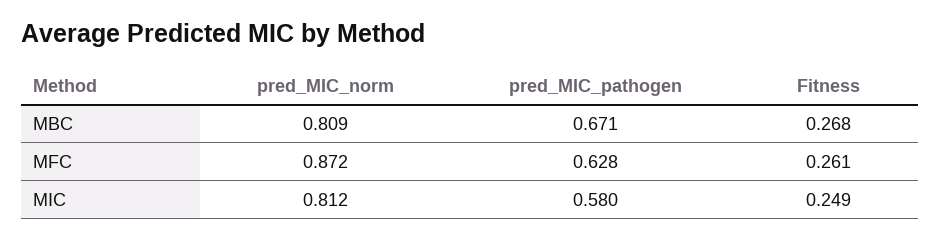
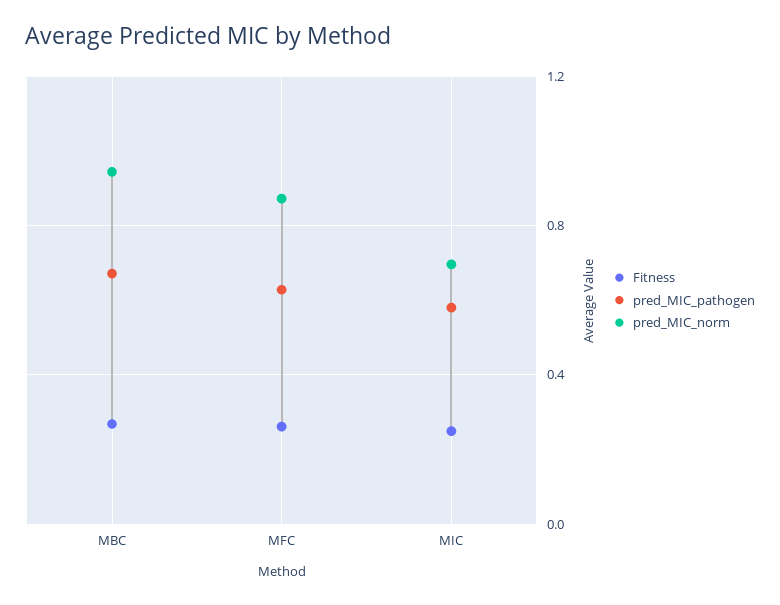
  {
    "pred_MIC_norm": {
-     "MBC": 0.809,
+     "MBC": 0.95,
      "MFC": 0.872,
-     "MIC": 0.812
+     "MIC": 0.7
    },
    "pred_MIC_pathogen": {
      "MBC": 0.671,
      "MFC": 0.628,
      "MIC": 0.58
    },
    "Fitness": {
      "MBC": 0.268,
      "MFC": 0.261,
      "MIC": 0.249
    }
  }

